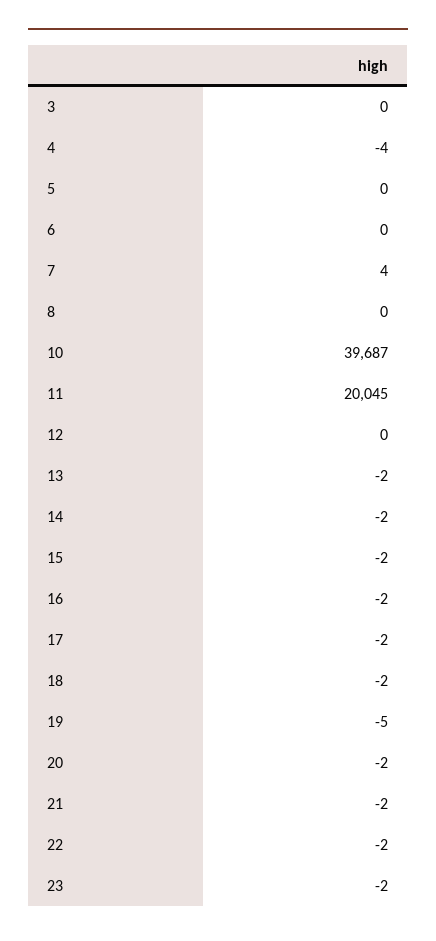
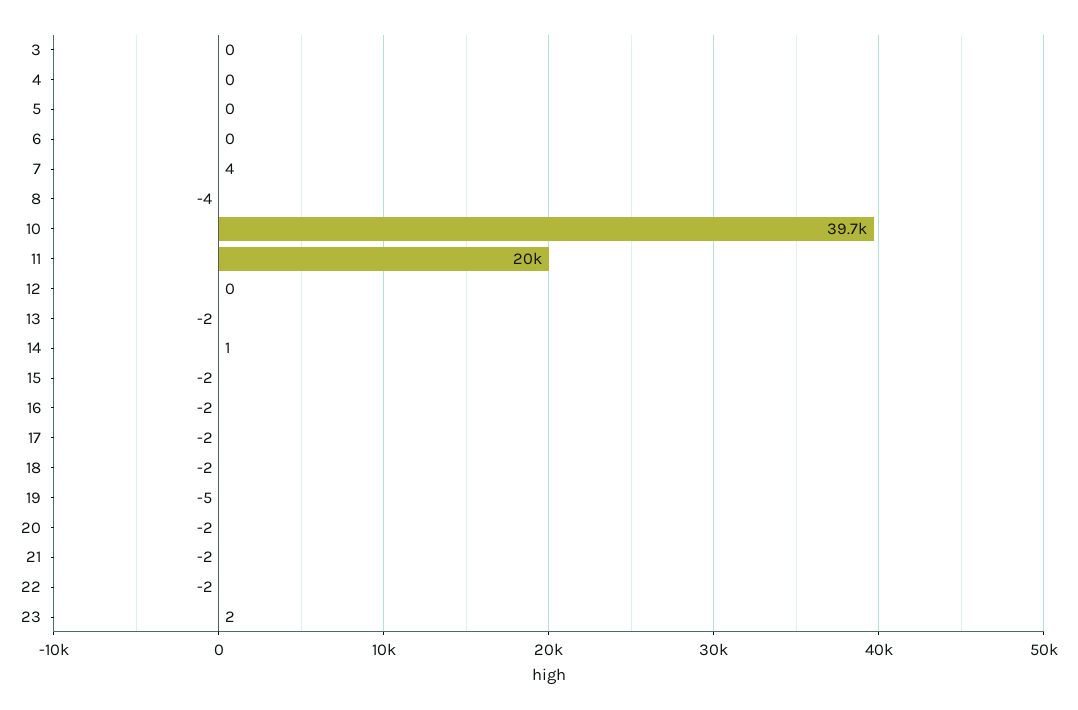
  {
    "3": 0,
-   "4": -4,
+   "4": 0,
    "5": 0,
    "6": 0,
    "7": 4,
-   "8": 0,
+   "8": -4,
    "10": 39687,
    "11": 20045,
    "12": 0,
    "13": -2,
-   "14": -2,
+   "14": 1,
    "15": -2,
    "16": -2,
    "17": -2,
    "18": -2,
    "19": -5,
    "20": -2,
    "21": -2,
    "22": -2,
-   "23": -2
+   "23": 2
  }

